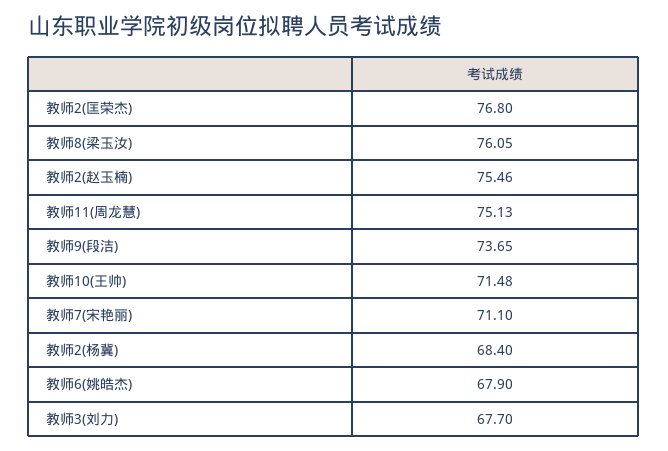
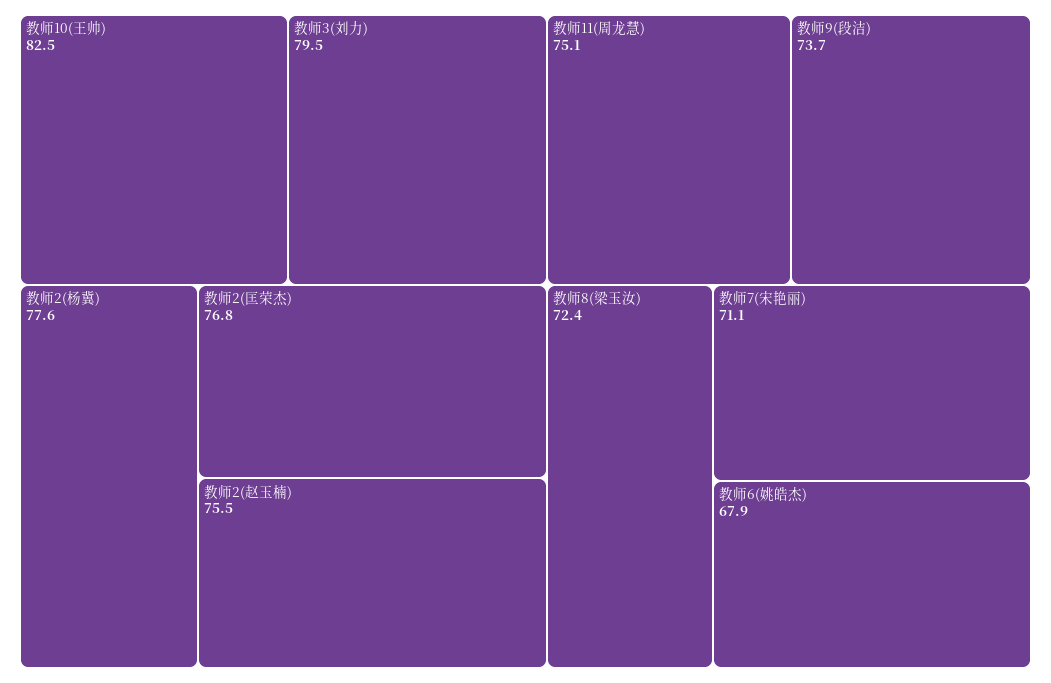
  {
    "教师2(匡荣杰)": 76.8,
-   "教师8(梁玉汝)": 76.05,
+   "教师8(梁玉汝)": 72.4,
    "教师2(赵玉楠)": 75.46,
    "教师11(周龙慧)": 75.13,
    "教师9(段洁)": 73.65,
-   "教师10(王帅)": 71.48,
+   "教师10(王帅)": 82.5,
    "教师7(宋艳丽)": 71.1,
-   "教师2(杨冀)": 68.4,
+   "教师2(杨冀)": 77.6,
    "教师6(姚皓杰)": 67.9,
-   "教师3(刘力)": 67.7
+   "教师3(刘力)": 79.5
  }

